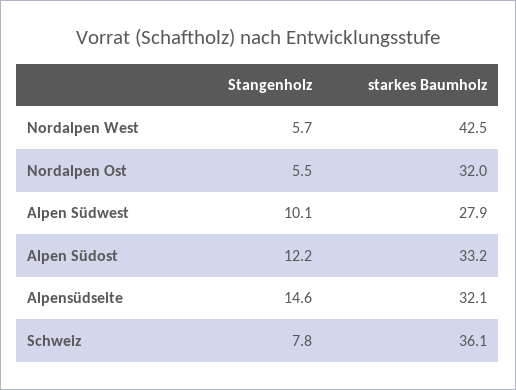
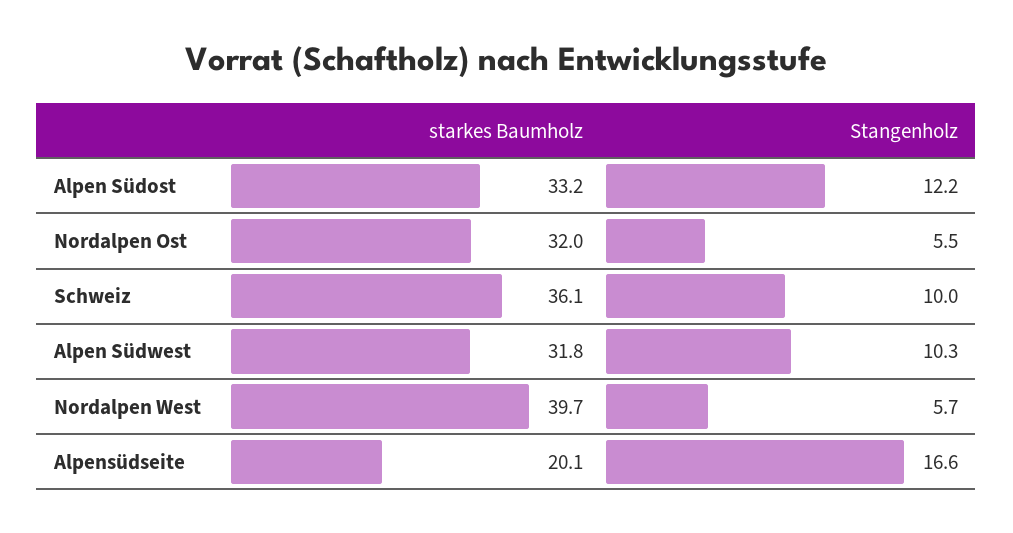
  {
    "Stangenholz": {
      "Nordalpen West": 5.7,
      "Nordalpen Ost": 5.5,
-     "Alpen Südwest": 10.1,
+     "Alpen Südwest": 10.3,
      "Alpen Südost": 12.2,
-     "Alpensüdseite": 14.6,
+     "Alpensüdseite": 16.6,
-     "Schweiz": 7.8
+     "Schweiz": 10
    },
    "starkes Baumholz": {
-     "Nordalpen West": 42.5,
+     "Nordalpen West": 39.7,
      "Nordalpen Ost": 32,
-     "Alpen Südwest": 27.9,
+     "Alpen Südwest": 31.8,
      "Alpen Südost": 33.2,
-     "Alpensüdseite": 32.1,
+     "Alpensüdseite": 20.1,
      "Schweiz": 36.1
    }
  }

